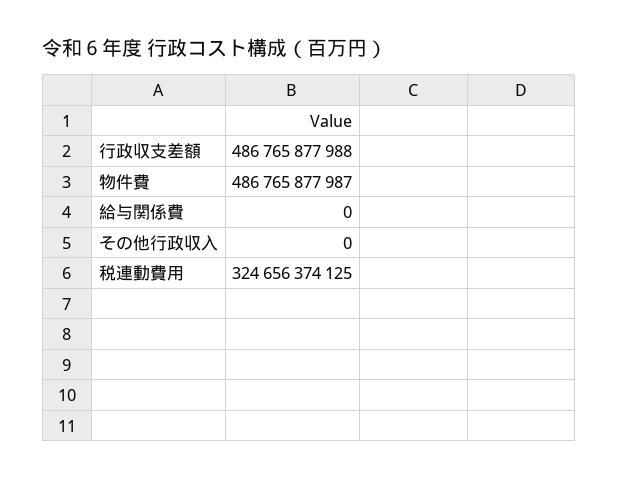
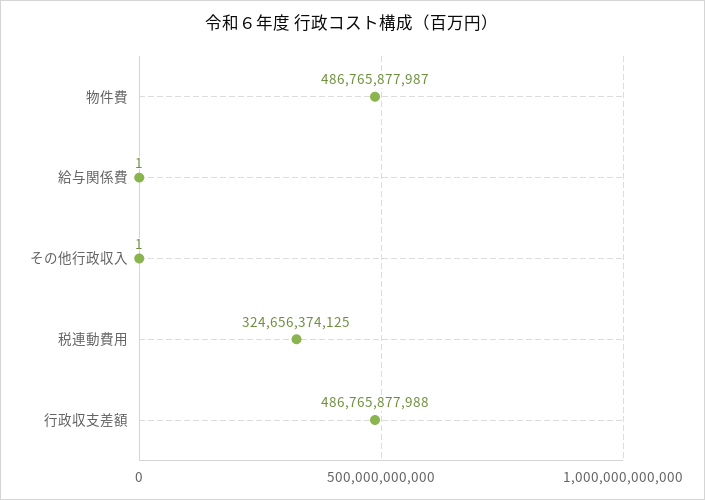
  {
    "行政収支差額": 486765877988,
    "物件費": 486765877987,
-   "給与関係費": 0,
+   "給与関係費": 1,
-   "その他行政収入": 0,
+   "その他行政収入": 1,
    "税連動費用": 324656374125
  }

